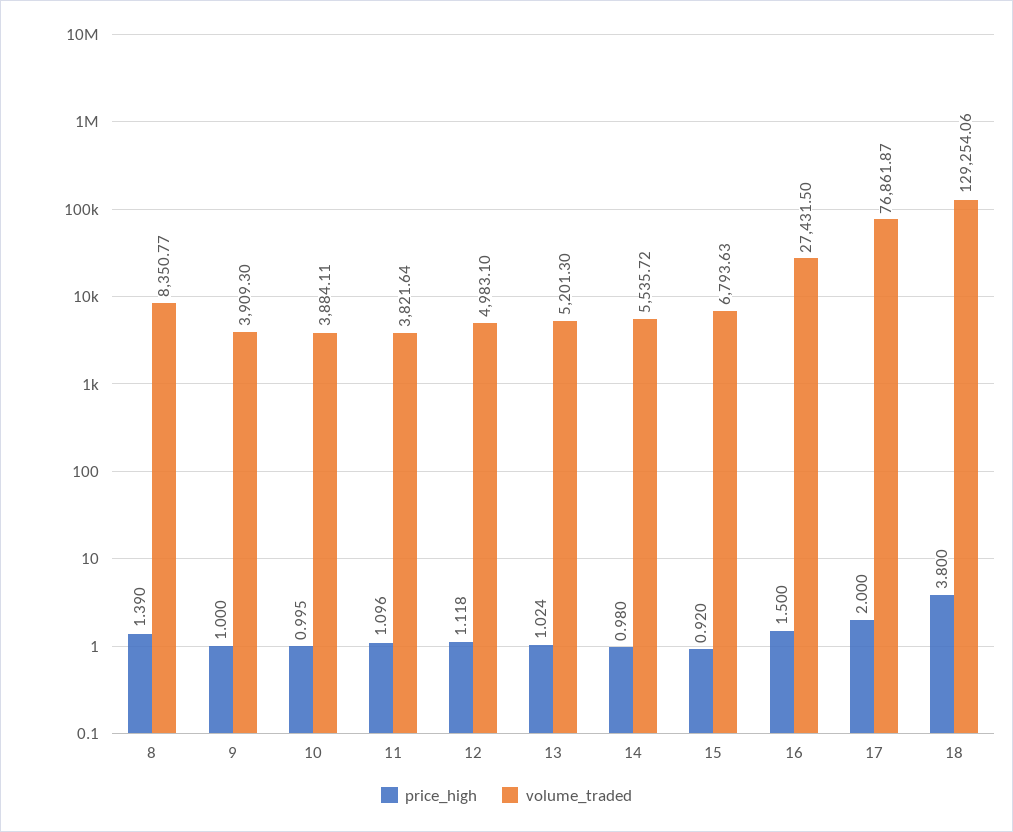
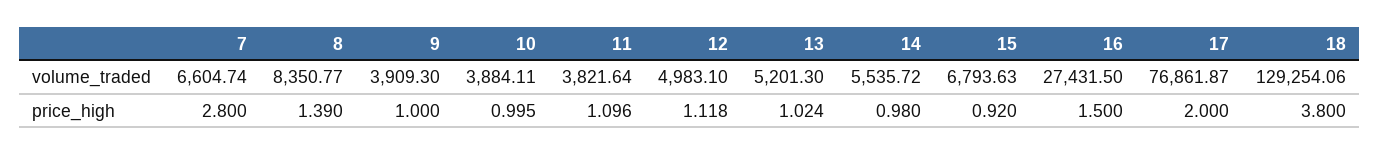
  {
    "price_high": {
      "8": 1.39,
      "9": 1,
      "10": 0.995,
      "11": 1.096,
      "12": 1.118,
      "13": 1.024,
      "14": 0.98,
      "15": 0.92,
      "16": 1.5,
      "17": 2,
-     "18": 3.8
+     "18": 3.8,
+     "7": 2.8
    },
    "volume_traded": {
      "8": 8350.77,
      "9": 3909.3,
      "10": 3884.11,
      "11": 3821.64,
      "12": 4983.1,
      "13": 5201.3,
      "14": 5535.72,
      "15": 6793.63,
      "16": 27431.5,
      "17": 76861.87,
-     "18": 129254.06
+     "18": 129254.06,
+     "7": 6604.74
    }
  }

